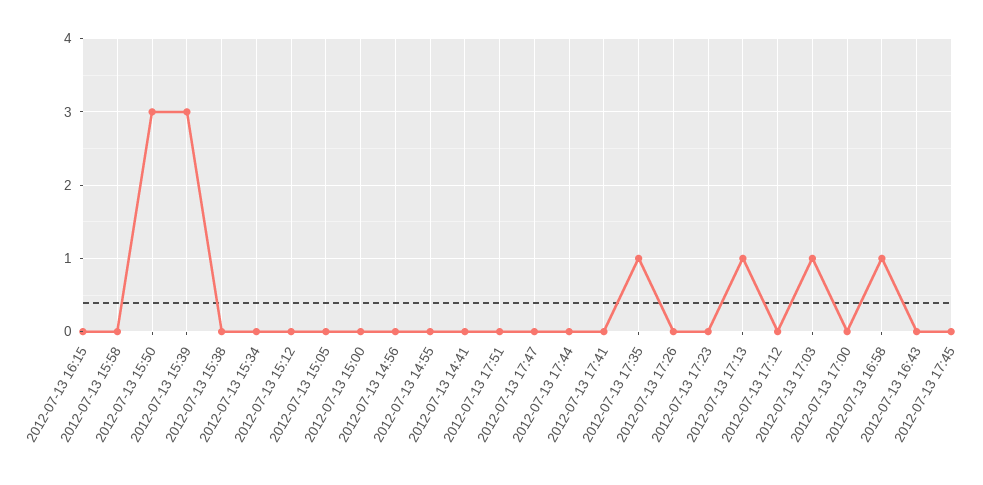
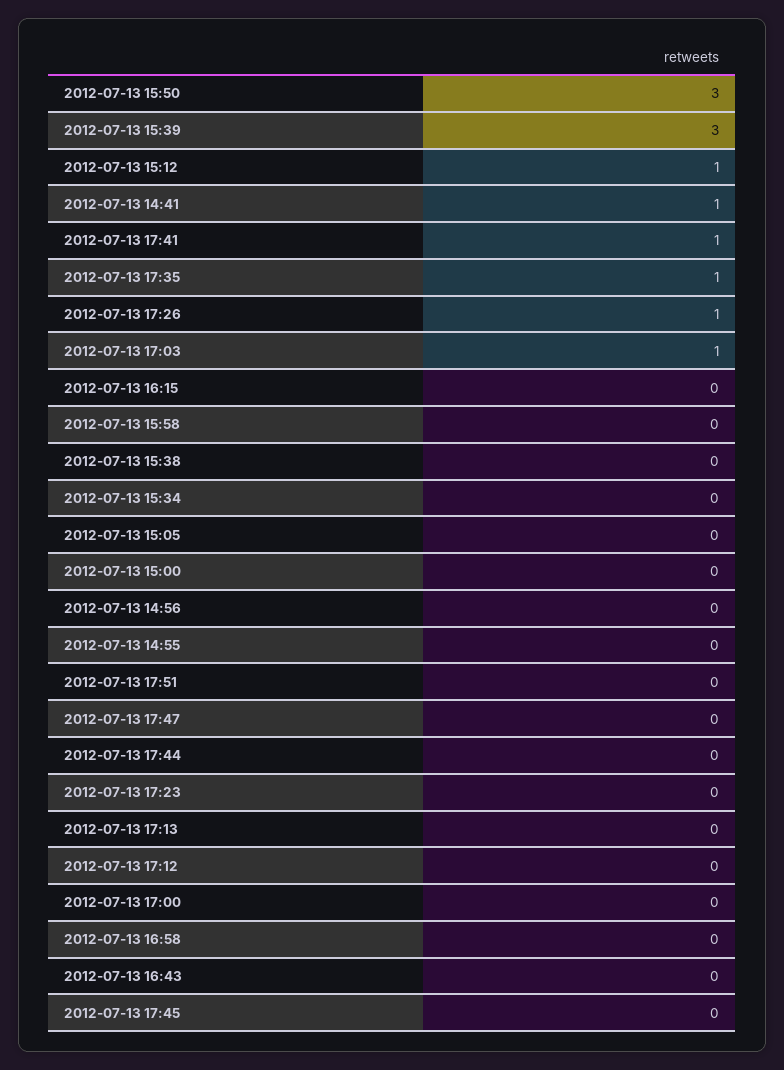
  {
    "2012-07-13 16:15": 0,
    "2012-07-13 15:58": 0,
    "2012-07-13 15:50": 3,
    "2012-07-13 15:39": 3,
    "2012-07-13 15:38": 0,
    "2012-07-13 15:34": 0,
-   "2012-07-13 15:12": 0,
+   "2012-07-13 15:12": 1,
    "2012-07-13 15:05": 0,
    "2012-07-13 15:00": 0,
    "2012-07-13 14:56": 0,
    "2012-07-13 14:55": 0,
-   "2012-07-13 14:41": 0,
+   "2012-07-13 14:41": 1,
    "2012-07-13 17:51": 0,
    "2012-07-13 17:47": 0,
    "2012-07-13 17:44": 0,
-   "2012-07-13 17:41": 0,
+   "2012-07-13 17:41": 1,
    "2012-07-13 17:35": 1,
-   "2012-07-13 17:26": 0,
+   "2012-07-13 17:26": 1,
    "2012-07-13 17:23": 0,
-   "2012-07-13 17:13": 1,
+   "2012-07-13 17:13": 0,
    "2012-07-13 17:12": 0,
    "2012-07-13 17:03": 1,
    "2012-07-13 17:00": 0,
-   "2012-07-13 16:58": 1,
+   "2012-07-13 16:58": 0,
    "2012-07-13 16:43": 0,
    "2012-07-13 17:45": 0
  }

